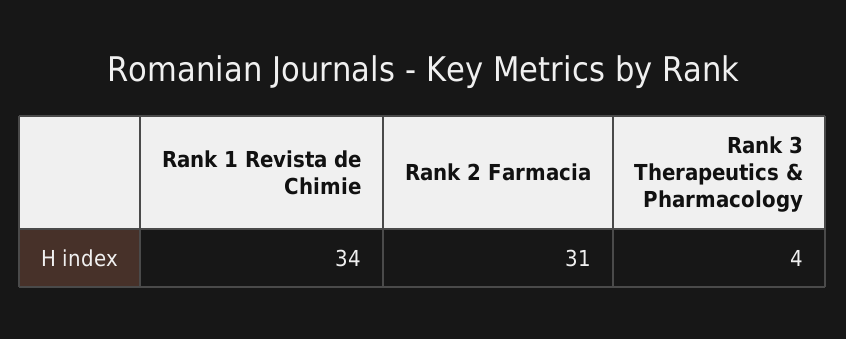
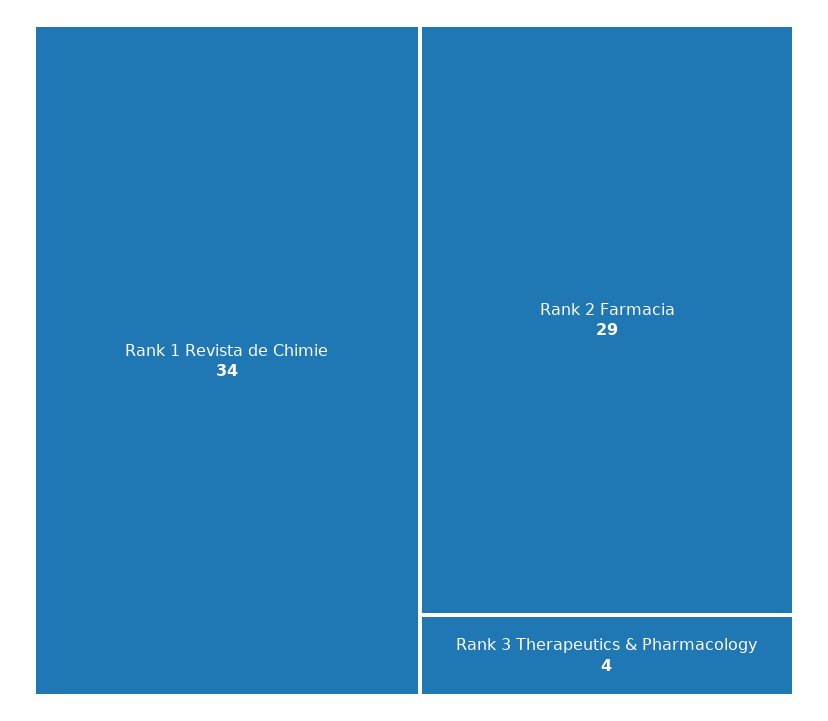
  {
    "Rank 1 Revista de Chimie": 34,
-   "Rank 2 Farmacia": 31,
+   "Rank 2 Farmacia": 29,
    "Rank 3 Therapeutics & Pharmacology": 4
  }

